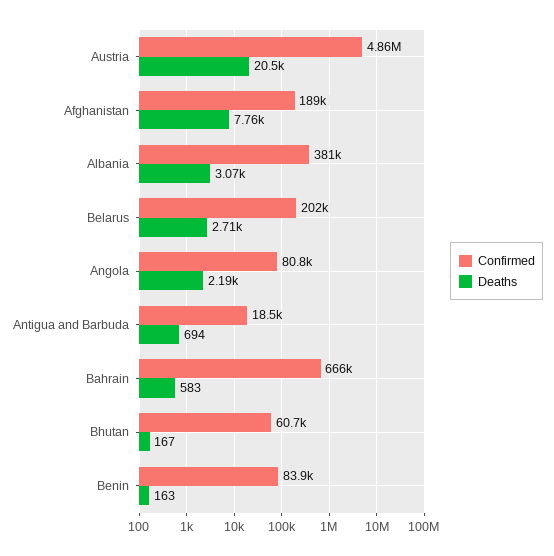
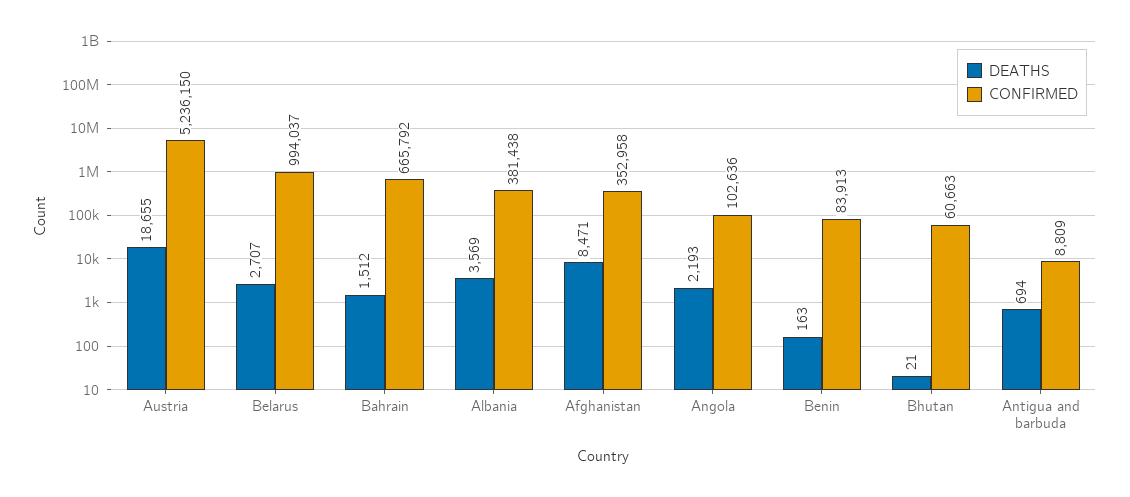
  {
    "Confirmed": {
-     "Austria": 4860000,
+     "Austria": 5236150,
-     "Afghanistan": 189000,
+     "Afghanistan": 352958,
      "Albania": 381438,
-     "Belarus": 202000,
+     "Belarus": 994037,
-     "Angola": 80800,
+     "Angola": 102636,
-     "Antigua and Barbuda": 18500,
+     "Antigua and Barbuda": 8809,
      "Bahrain": 665792,
      "Bhutan": 60663,
      "Benin": 83913
    },
    "Deaths": {
-     "Austria": 20500,
+     "Austria": 18655,
-     "Afghanistan": 7760,
+     "Afghanistan": 8471,
-     "Albania": 3070,
+     "Albania": 3569,
      "Belarus": 2707,
      "Angola": 2193,
      "Antigua and Barbuda": 694,
-     "Bahrain": 583,
+     "Bahrain": 1512,
-     "Bhutan": 167,
+     "Bhutan": 21,
      "Benin": 163
    }
  }

